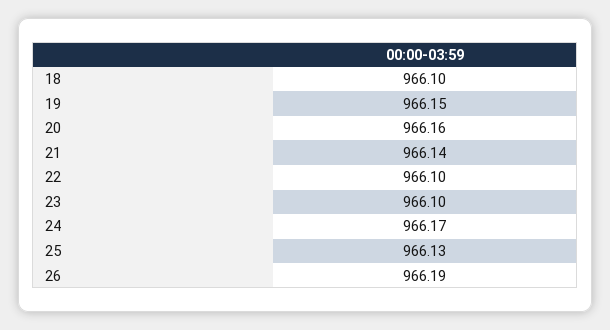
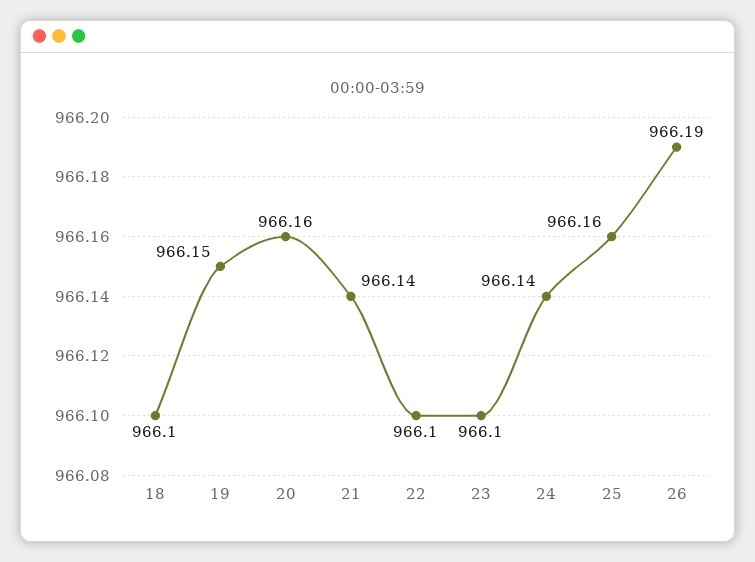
  {
    "18": 966.1,
    "19": 966.15,
    "20": 966.16,
    "21": 966.14,
    "22": 966.1,
    "23": 966.1,
-   "24": 966.17,
+   "24": 966.14,
-   "25": 966.13,
+   "25": 966.16,
    "26": 966.19
  }

